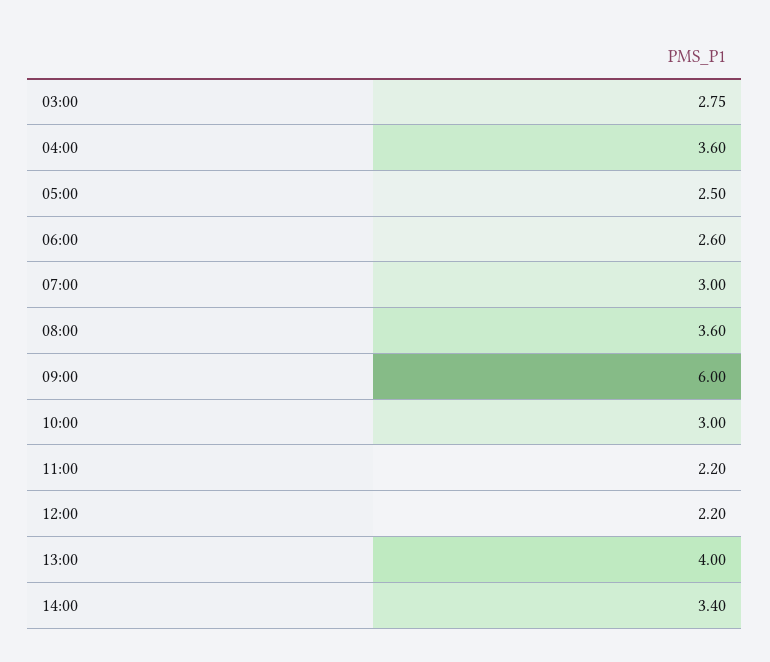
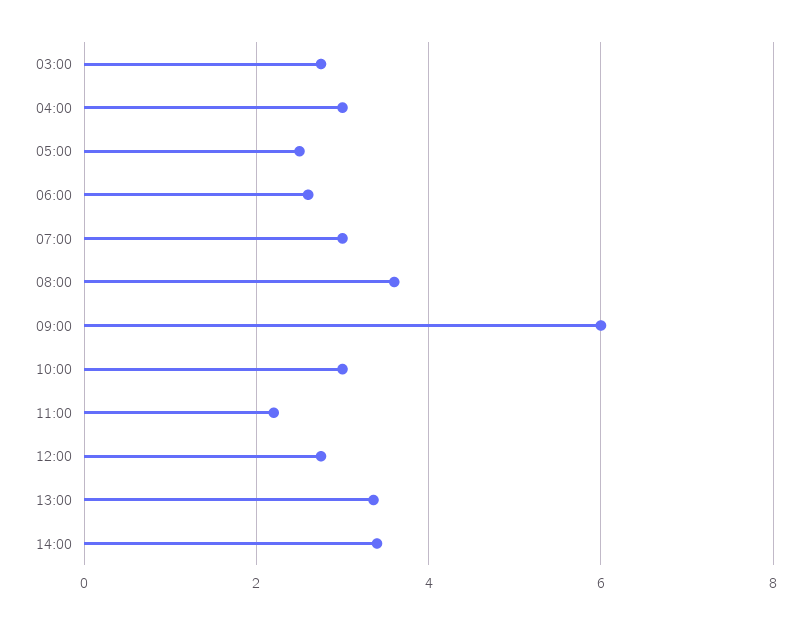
  {
    "03:00": 2.75,
-   "04:00": 3.6,
+   "04:00": 3,
    "05:00": 2.5,
    "06:00": 2.6,
    "07:00": 3,
    "08:00": 3.6,
    "09:00": 6,
    "10:00": 3,
    "11:00": 2.2,
-   "12:00": 2.2,
+   "12:00": 2.8,
-   "13:00": 4,
+   "13:00": 3.4,
    "14:00": 3.4
  }

